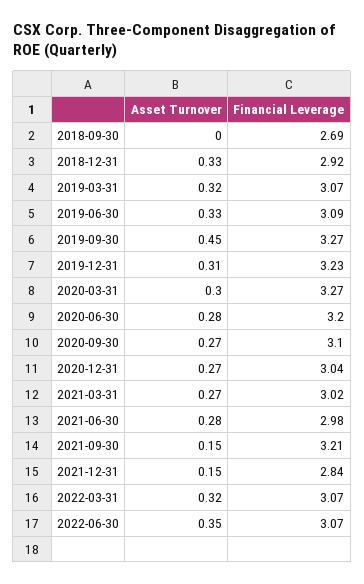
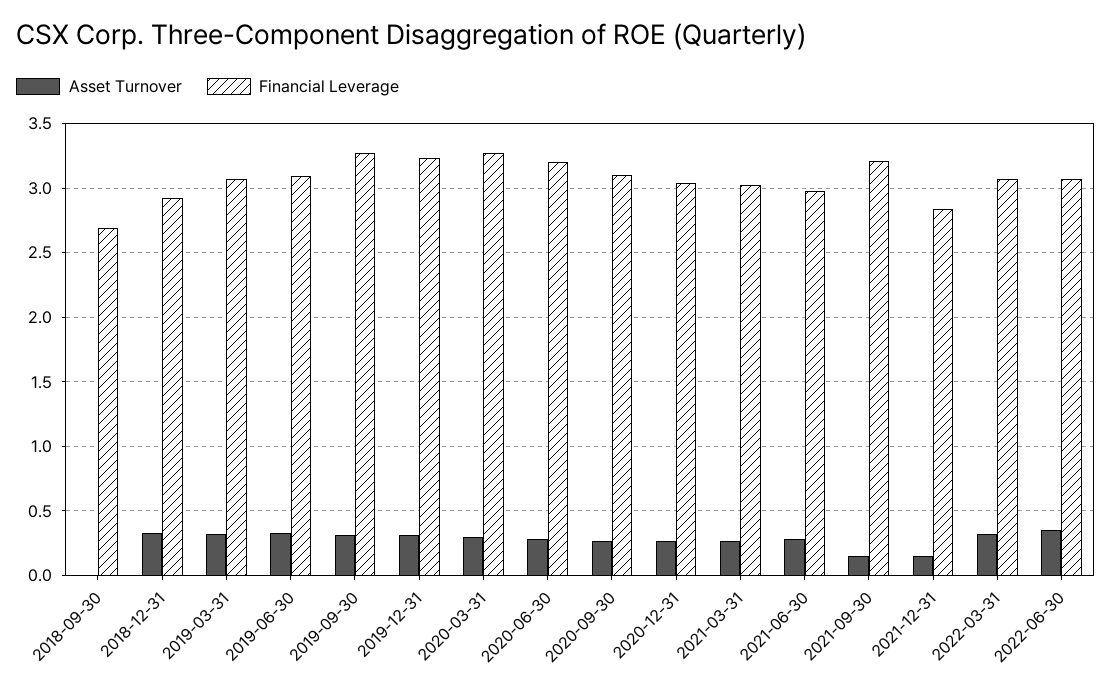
  {
    "Asset Turnover": {
      "2018-09-30": 0,
      "2018-12-31": 0.33,
      "2019-03-31": 0.32,
      "2019-06-30": 0.33,
-     "2019-09-30": 0.45,
+     "2019-09-30": 0.3,
      "2019-12-31": 0.31,
      "2020-03-31": 0.3,
      "2020-06-30": 0.28,
      "2020-09-30": 0.27,
      "2020-12-31": 0.27,
      "2021-03-31": 0.27,
      "2021-06-30": 0.28,
      "2021-09-30": 0.15,
      "2021-12-31": 0.15,
      "2022-03-31": 0.32,
      "2022-06-30": 0.35
    },
    "Financial Leverage": {
      "2018-09-30": 2.69,
      "2018-12-31": 2.92,
      "2019-03-31": 3.07,
      "2019-06-30": 3.09,
      "2019-09-30": 3.27,
      "2019-12-31": 3.23,
      "2020-03-31": 3.27,
      "2020-06-30": 3.2,
      "2020-09-30": 3.1,
      "2020-12-31": 3.04,
      "2021-03-31": 3.02,
      "2021-06-30": 2.98,
      "2021-09-30": 3.21,
      "2021-12-31": 2.84,
      "2022-03-31": 3.07,
      "2022-06-30": 3.07
    }
  }

